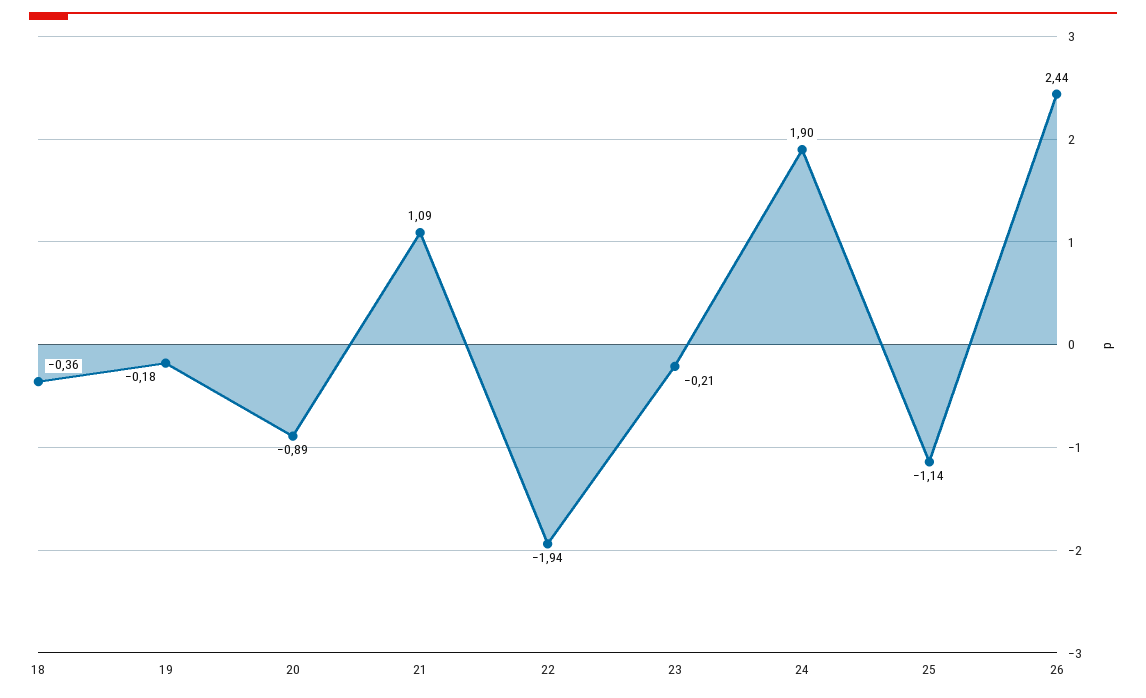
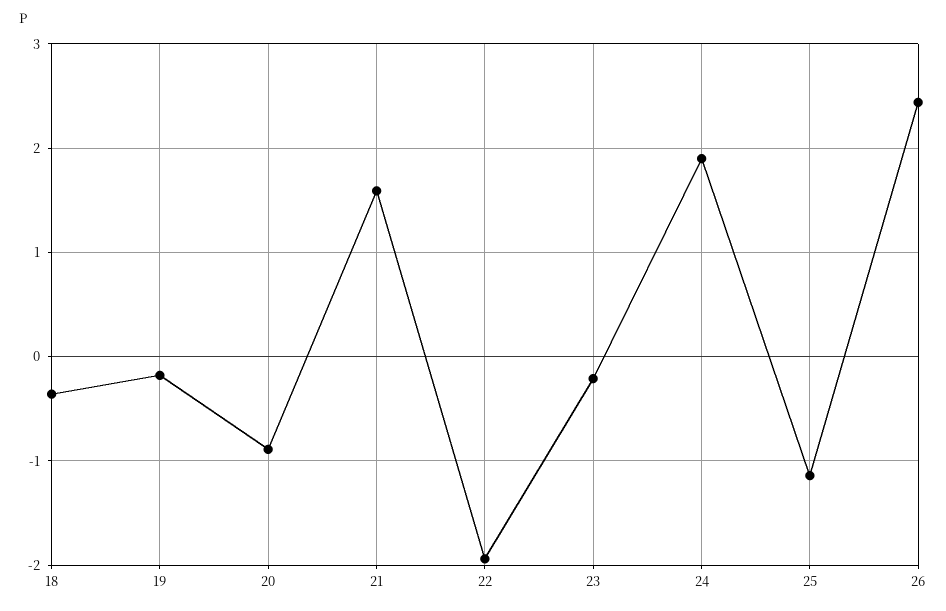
  {
    "18": -0.36,
    "19": -0.18,
    "20": -0.89,
-   "21": 1.09,
+   "21": 1.6,
    "22": -1.94,
    "23": -0.21,
    "24": 1.9,
    "25": -1.14,
    "26": 2.44
  }

